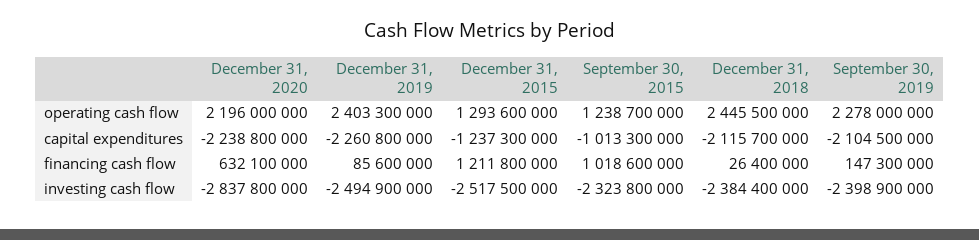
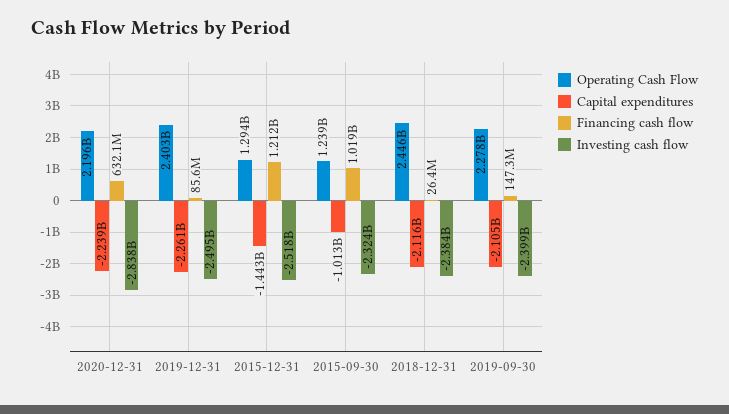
  {
    "operating cash flow": {
      "December 31, 2020": 2196000000,
      "December 31, 2019": 2403300000,
      "December 31, 2015": 1293600000,
      "September 30, 2015": 1238700000,
      "December 31, 2018": 2445500000,
      "September 30, 2019": 2278000000
    },
    "capital expenditures": {
      "December 31, 2020": -2238800000,
      "December 31, 2019": -2260800000,
-     "December 31, 2015": -1237300000,
+     "December 31, 2015": -1443000000,
      "September 30, 2015": -1013300000,
      "December 31, 2018": -2115700000,
      "September 30, 2019": -2104500000
    },
    "financing cash flow": {
      "December 31, 2020": 632100000,
      "December 31, 2019": 85600000,
      "December 31, 2015": 1211800000,
      "September 30, 2015": 1018600000,
      "December 31, 2018": 26400000,
      "September 30, 2019": 147300000
    },
    "investing cash flow": {
      "December 31, 2020": -2837800000,
      "December 31, 2019": -2494900000,
      "December 31, 2015": -2517500000,
      "September 30, 2015": -2323800000,
      "December 31, 2018": -2384400000,
      "September 30, 2019": -2398900000
    }
  }

